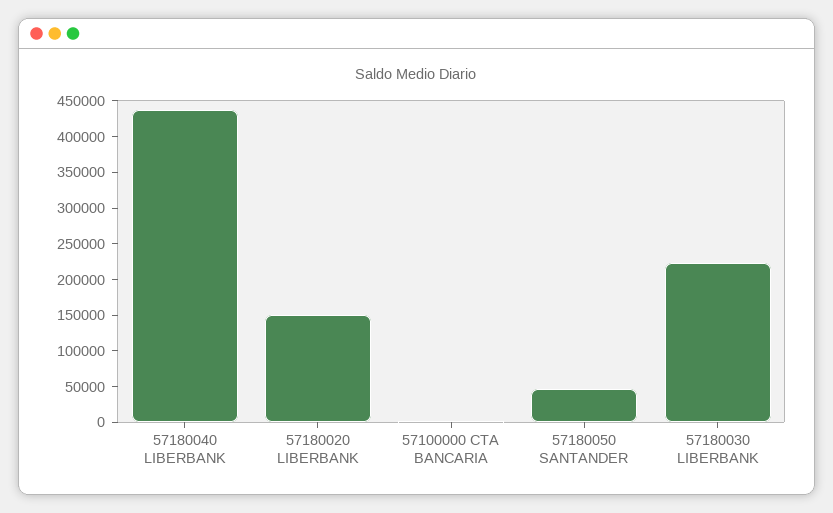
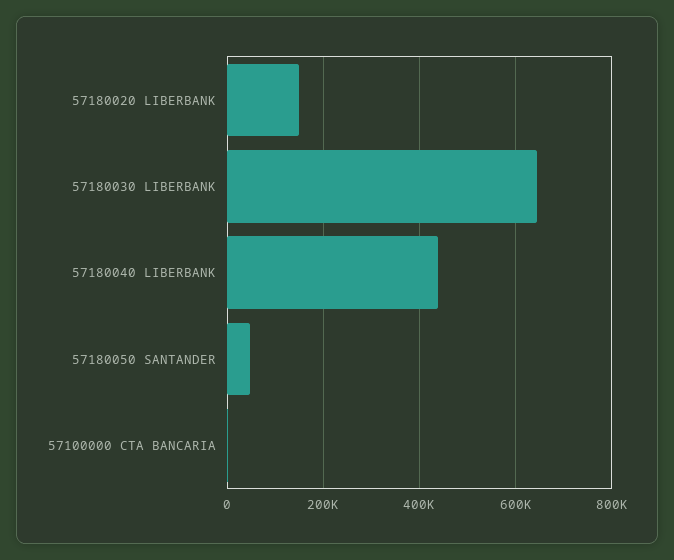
  {
    "57180040 LIBERBANK": 440000,
    "57180020 LIBERBANK": 160000,
    "57100000 CTA BANCARIA": 0,
    "57180050 SANTANDER": 40000,
-   "57180030 LIBERBANK": 225000
+   "57180030 LIBERBANK": 640000
  }

